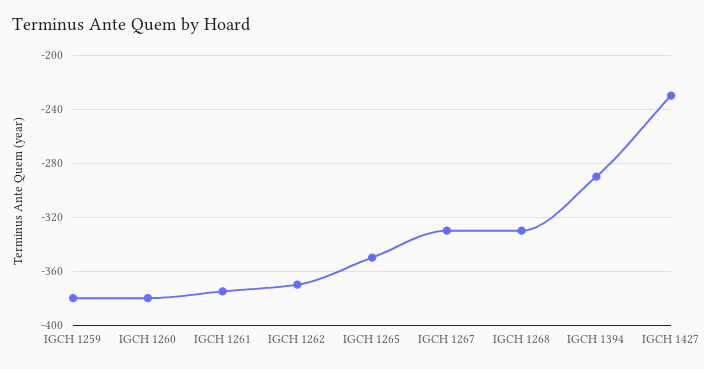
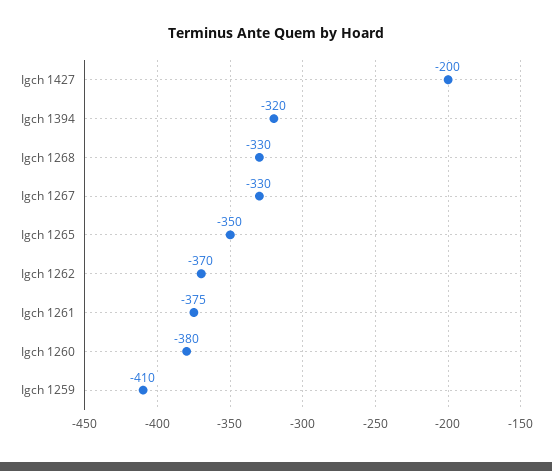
  {
-   "IGCH 1259": -380,
+   "IGCH 1259": -410,
    "IGCH 1260": -380,
    "IGCH 1261": -375,
    "IGCH 1262": -370,
    "IGCH 1265": -350,
    "IGCH 1267": -330,
    "IGCH 1268": -330,
-   "IGCH 1394": -290,
+   "IGCH 1394": -320,
-   "IGCH 1427": -230
+   "IGCH 1427": -200
  }

